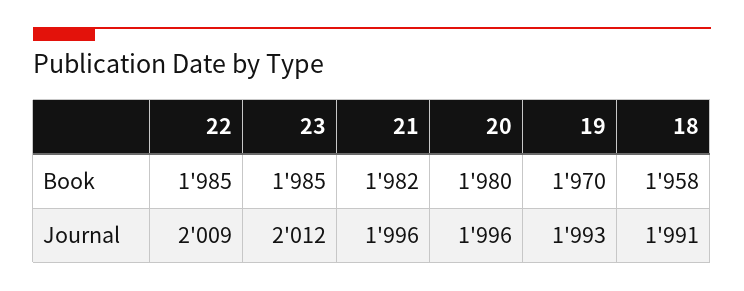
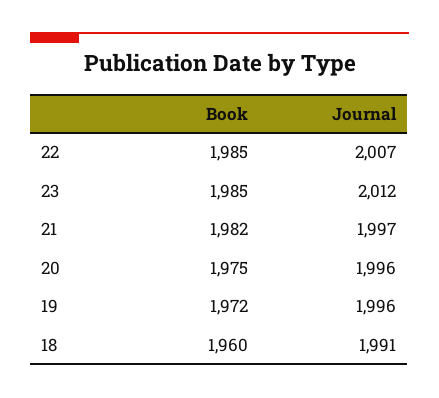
  {
    "22": {
      "Book": 1985,
-     "Journal": 2009
+     "Journal": 2007
    },
    "23": {
      "Book": 1985,
      "Journal": 2012
    },
    "21": {
      "Book": 1982,
-     "Journal": 1996
+     "Journal": 1997
    },
    "20": {
-     "Book": 1980,
+     "Book": 1975,
      "Journal": 1996
    },
    "19": {
-     "Book": 1970,
+     "Book": 1972,
-     "Journal": 1993
+     "Journal": 1996
    },
    "18": {
-     "Book": 1958,
+     "Book": 1960,
      "Journal": 1991
    }
  }

